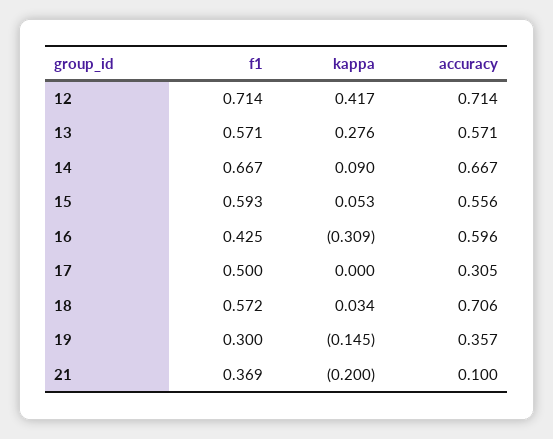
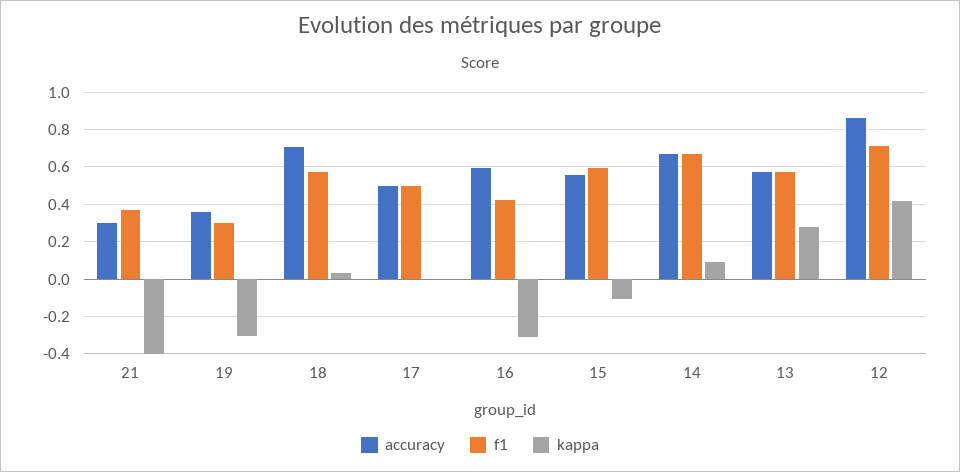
  {
    "f1": {
      "12": 0.714,
      "13": 0.571,
      "14": 0.667,
      "15": 0.593,
      "16": 0.425,
      "17": 0.5,
      "18": 0.572,
      "19": 0.3,
      "21": 0.369
    },
    "kappa": {
      "12": 0.417,
      "13": 0.276,
      "14": 0.09,
-     "15": 0.053,
+     "15": -0.1,
      "16": -0.309,
      "17": 0,
      "18": 0.034,
-     "19": -0.145,
+     "19": -0.3,
-     "21": -0.2
+     "21": -0.4
    },
    "accuracy": {
-     "12": 0.714,
+     "12": 0.85,
      "13": 0.571,
      "14": 0.667,
      "15": 0.556,
      "16": 0.596,
-     "17": 0.305,
+     "17": 0.5,
      "18": 0.706,
      "19": 0.357,
-     "21": 0.1
+     "21": 0.3
    }
  }

